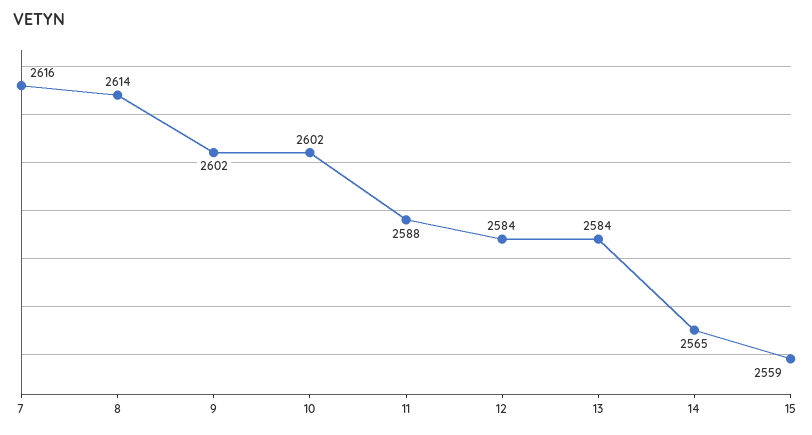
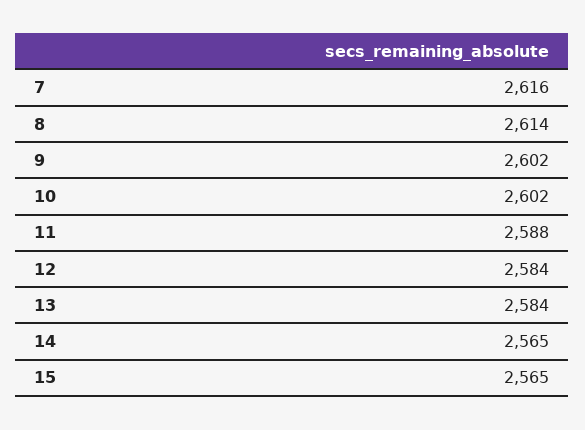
  {
    "7": 2616,
    "8": 2614,
    "9": 2602,
    "10": 2602,
    "11": 2588,
    "12": 2584,
    "13": 2584,
    "14": 2565,
-   "15": 2559
+   "15": 2565
  }

